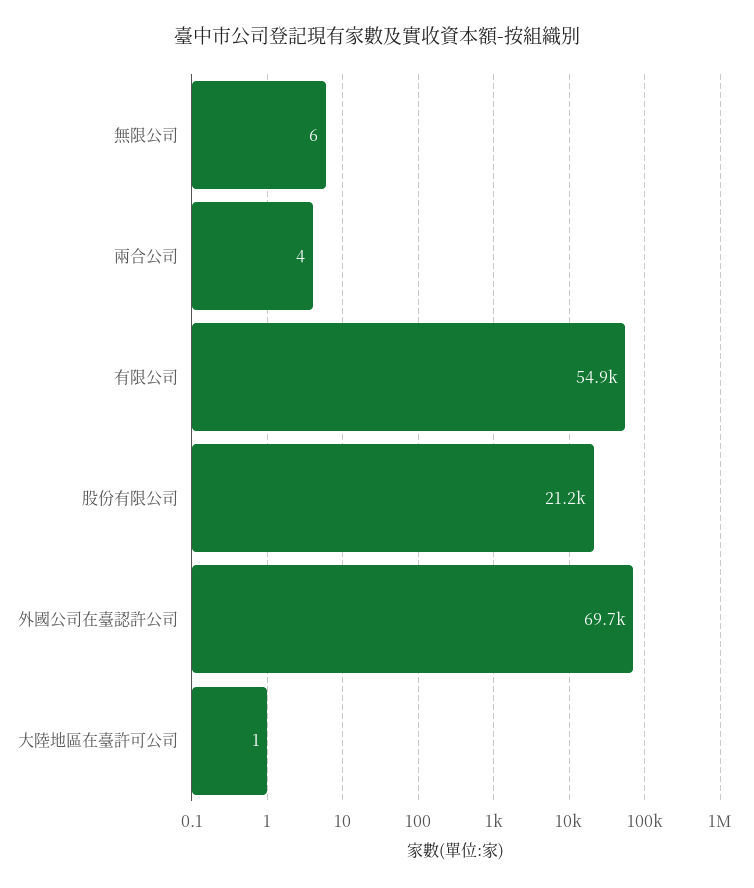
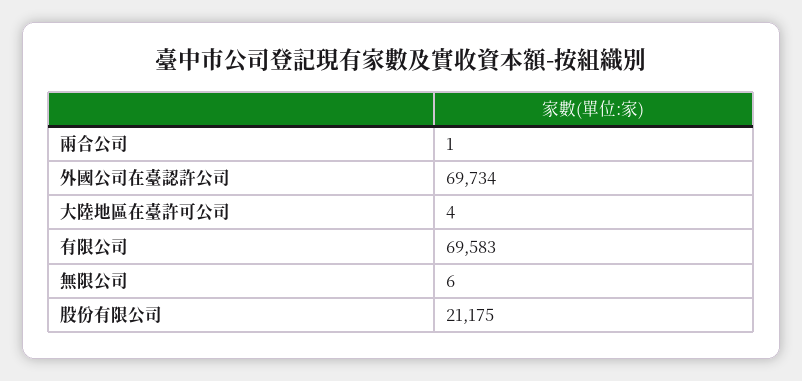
  {
    "無限公司": 6,
-   "兩合公司": 4,
+   "兩合公司": 1,
-   "有限公司": 54900,
+   "有限公司": 69583,
    "股份有限公司": 21175,
    "外國公司在臺認許公司": 69734,
-   "大陸地區在臺許可公司": 1
+   "大陸地區在臺許可公司": 4
  }

